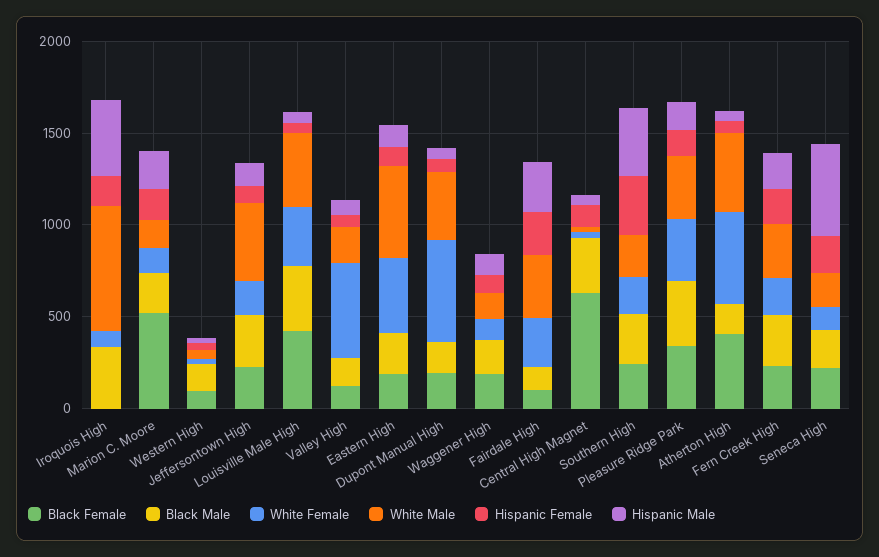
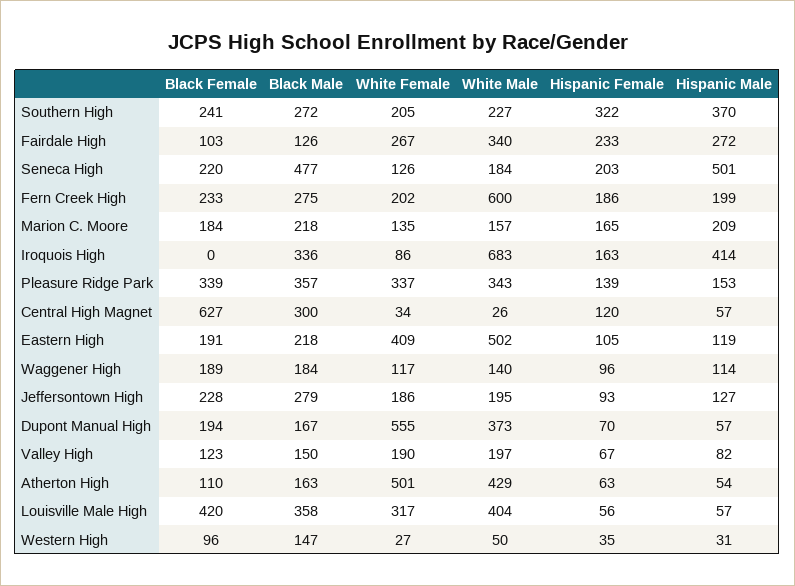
  {
    "Black Female": {
      "Iroquois High": 0,
-     "Marion C. Moore": 500,
+     "Marion C. Moore": 184,
      "Western High": 96,
      "Jeffersontown High": 228,
      "Louisville Male High": 420,
      "Valley High": 123,
      "Eastern High": 191,
      "Dupont Manual High": 194,
      "Waggener High": 189,
      "Fairdale High": 103,
      "Central High Magnet": 627,
      "Southern High": 241,
      "Pleasure Ridge Park": 339,
-     "Atherton High": 400,
+     "Atherton High": 110,
      "Fern Creek High": 233,
      "Seneca High": 220
    },
    "Black Male": {
      "Iroquois High": 336,
      "Marion C. Moore": 218,
      "Western High": 147,
      "Jeffersontown High": 279,
      "Louisville Male High": 358,
      "Valley High": 150,
      "Eastern High": 218,
      "Dupont Manual High": 167,
      "Waggener High": 184,
      "Fairdale High": 126,
      "Central High Magnet": 300,
      "Southern High": 272,
      "Pleasure Ridge Park": 357,
      "Atherton High": 163,
      "Fern Creek High": 275,
-     "Seneca High": 200
+     "Seneca High": 477
    },
    "White Female": {
      "Iroquois High": 86,
      "Marion C. Moore": 135,
      "Western High": 27,
      "Jeffersontown High": 186,
      "Louisville Male High": 317,
-     "Valley High": 500,
+     "Valley High": 190,
      "Eastern High": 409,
      "Dupont Manual High": 555,
      "Waggener High": 117,
      "Fairdale High": 267,
      "Central High Magnet": 34,
      "Southern High": 205,
      "Pleasure Ridge Park": 337,
      "Atherton High": 501,
      "Fern Creek High": 202,
      "Seneca High": 126
    },
    "White Male": {
      "Iroquois High": 683,
      "Marion C. Moore": 157,
      "Western High": 50,
-     "Jeffersontown High": 400,
+     "Jeffersontown High": 195,
      "Louisville Male High": 404,
      "Valley High": 197,
      "Eastern High": 502,
      "Dupont Manual High": 373,
      "Waggener High": 140,
      "Fairdale High": 340,
      "Central High Magnet": 26,
      "Southern High": 227,
      "Pleasure Ridge Park": 343,
      "Atherton High": 429,
-     "Fern Creek High": 300,
+     "Fern Creek High": 600,
      "Seneca High": 184
    },
    "Hispanic Female": {
      "Iroquois High": 163,
      "Marion C. Moore": 165,
      "Western High": 35,
      "Jeffersontown High": 93,
      "Louisville Male High": 56,
      "Valley High": 67,
      "Eastern High": 105,
      "Dupont Manual High": 70,
      "Waggener High": 96,
      "Fairdale High": 233,
      "Central High Magnet": 120,
      "Southern High": 322,
      "Pleasure Ridge Park": 139,
      "Atherton High": 63,
      "Fern Creek High": 186,
      "Seneca High": 203
    },
    "Hispanic Male": {
      "Iroquois High": 414,
      "Marion C. Moore": 209,
      "Western High": 31,
      "Jeffersontown High": 127,
      "Louisville Male High": 57,
      "Valley High": 82,
      "Eastern High": 119,
      "Dupont Manual High": 57,
      "Waggener High": 114,
      "Fairdale High": 272,
      "Central High Magnet": 57,
      "Southern High": 370,
      "Pleasure Ridge Park": 153,
      "Atherton High": 54,
      "Fern Creek High": 199,
      "Seneca High": 501
    }
  }

